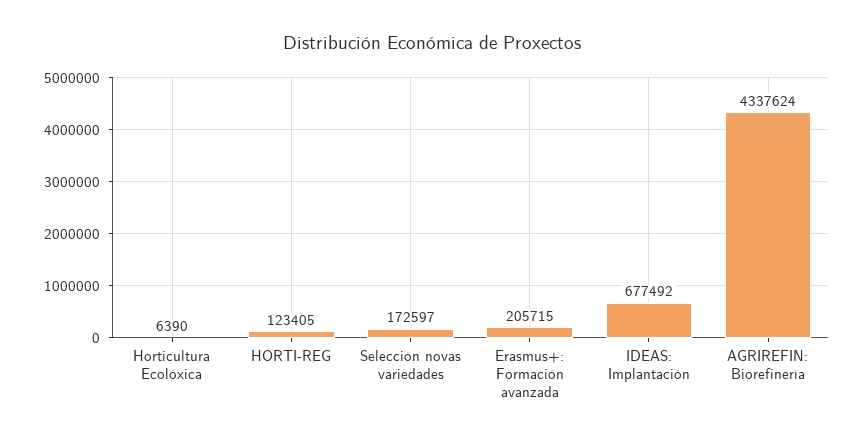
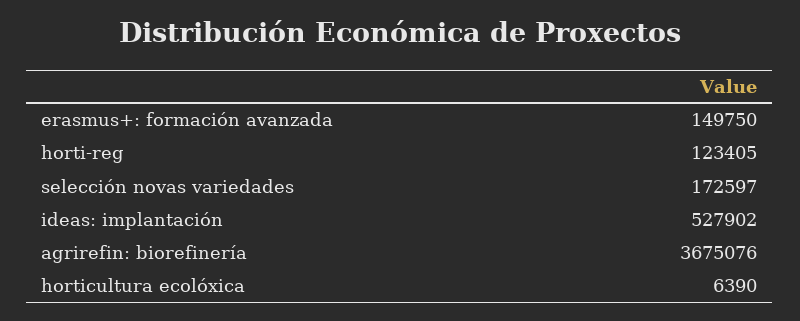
  {
    "Horticultura Ecolóxica": 6390,
    "HORTI-REG": 123405,
    "Selección novas variedades": 172597,
-   "Erasmus+: Formación avanzada": 205715,
+   "Erasmus+: Formación avanzada": 149750,
-   "IDEAS: Implantación": 677492,
+   "IDEAS: Implantación": 527902,
-   "AGRIREFIN: Biorefinería": 4337624
+   "AGRIREFIN: Biorefinería": 3675076
  }

